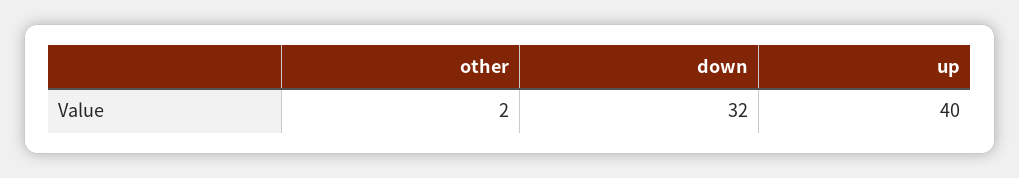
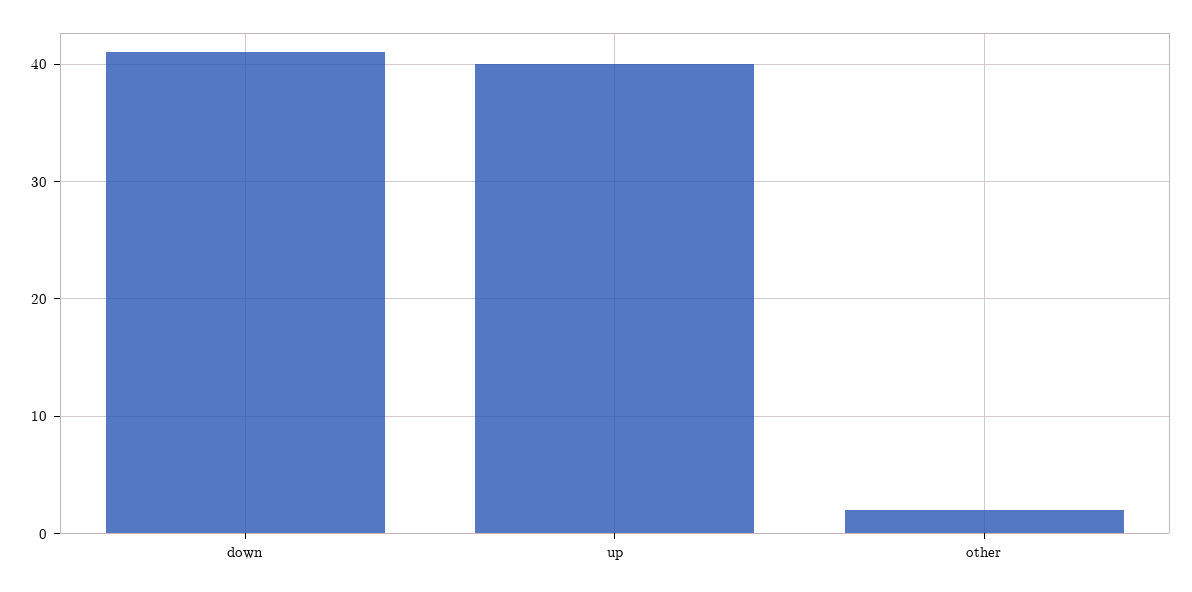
  {
    "other": 2,
-   "down": 32,
+   "down": 41,
    "up": 40
  }

